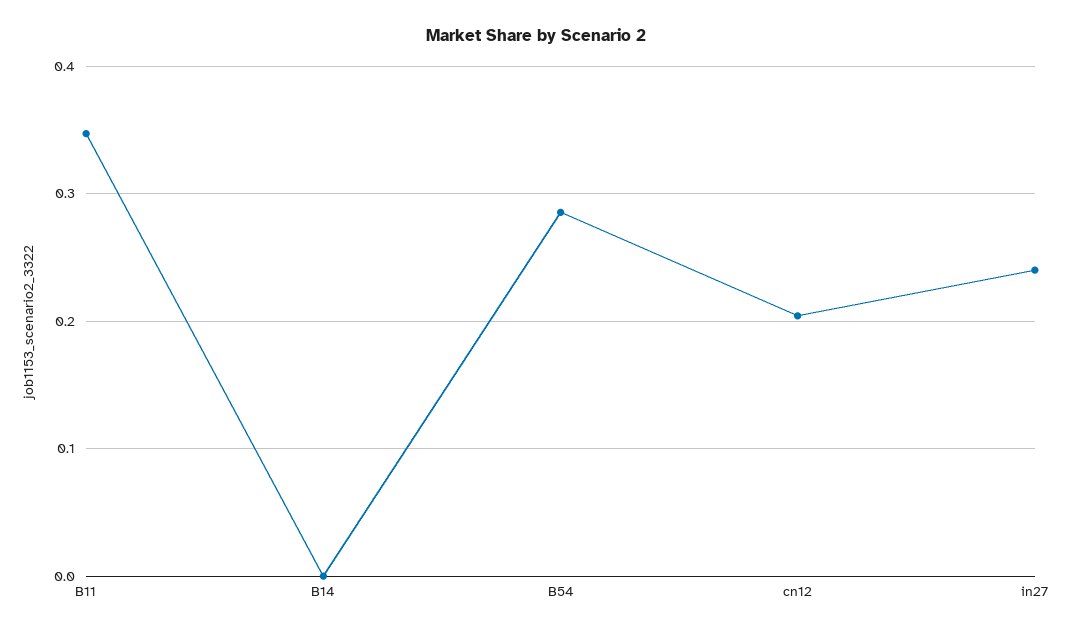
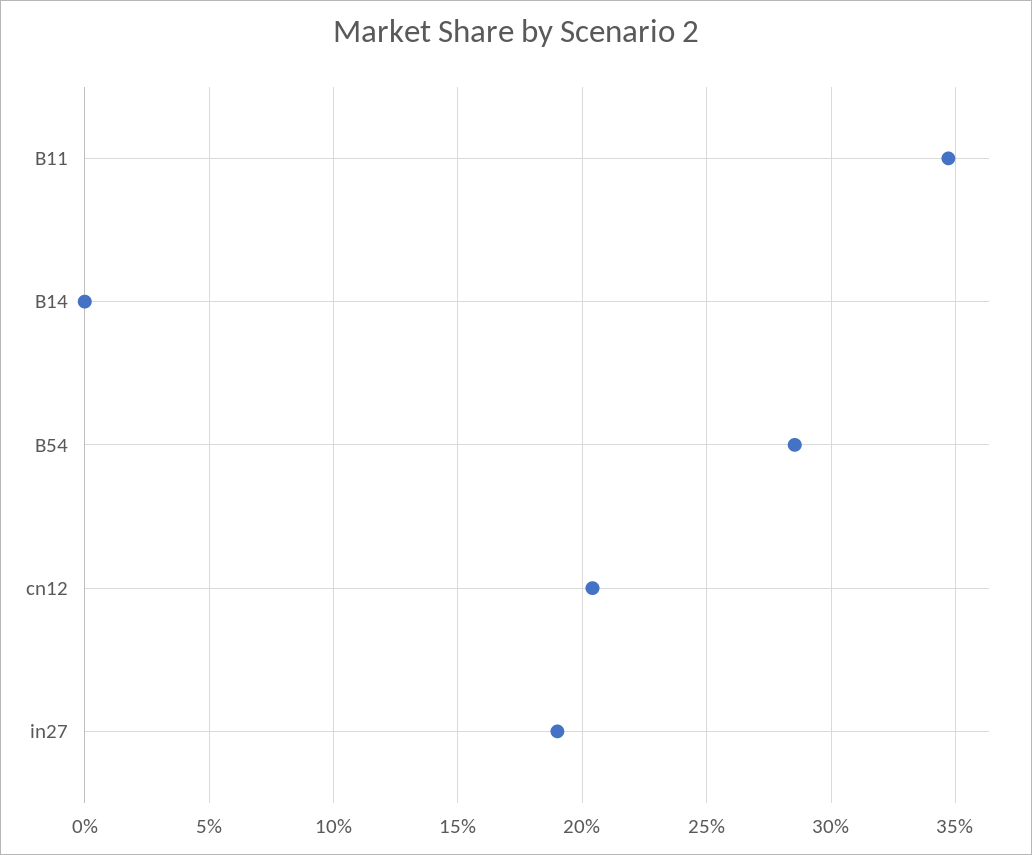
  {
    "B11": 0.345,
    "B14": 0,
    "B54": 0.285,
    "cn12": 0.205,
-   "in27": 0.24
+   "in27": 0.19
  }

